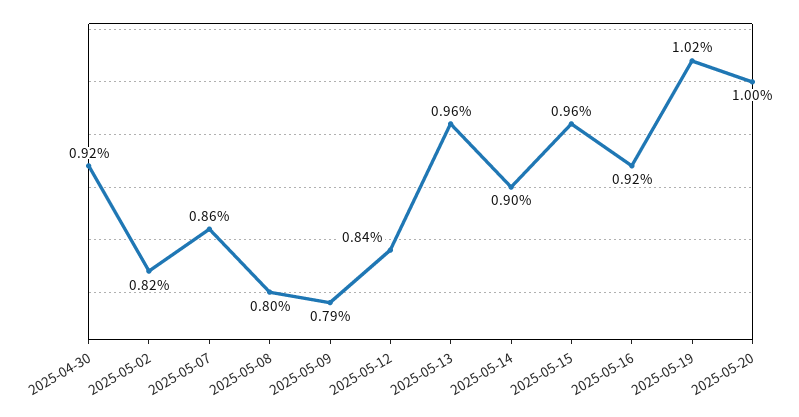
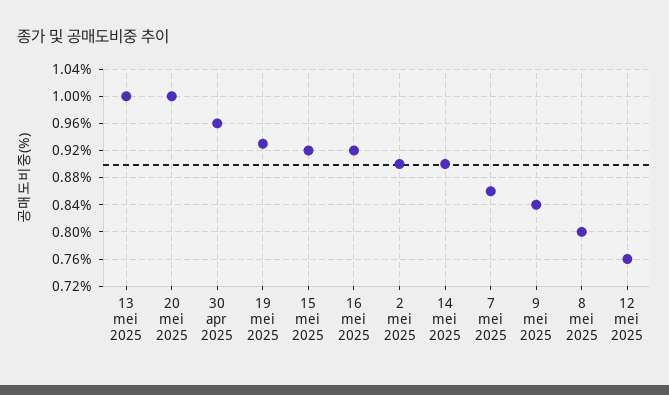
  {
-   "2025-04-30": 0.92,
+   "2025-04-30": 0.96,
-   "2025-05-02": 0.82,
+   "2025-05-02": 0.9,
    "2025-05-07": 0.86,
    "2025-05-08": 0.8,
-   "2025-05-09": 0.79,
+   "2025-05-09": 0.84,
-   "2025-05-12": 0.84,
+   "2025-05-12": 0.76,
-   "2025-05-13": 0.96,
+   "2025-05-13": 1,
    "2025-05-14": 0.9,
-   "2025-05-15": 0.96,
+   "2025-05-15": 0.92,
    "2025-05-16": 0.92,
-   "2025-05-19": 1.02,
+   "2025-05-19": 0.93,
    "2025-05-20": 1
  }

